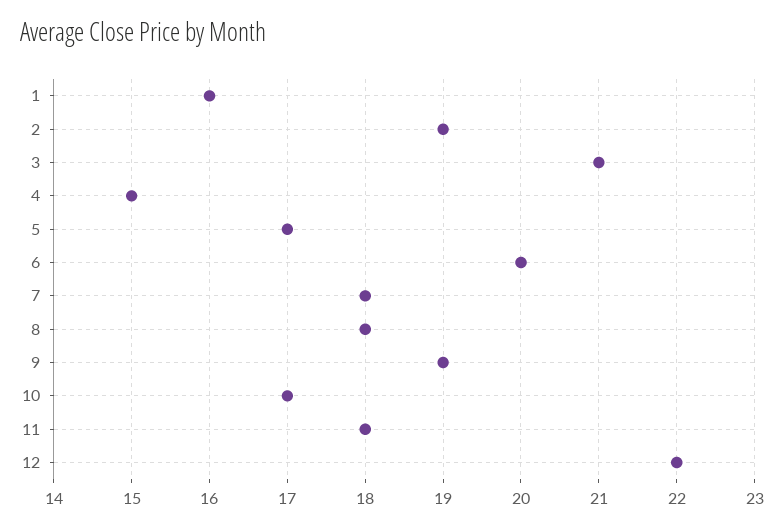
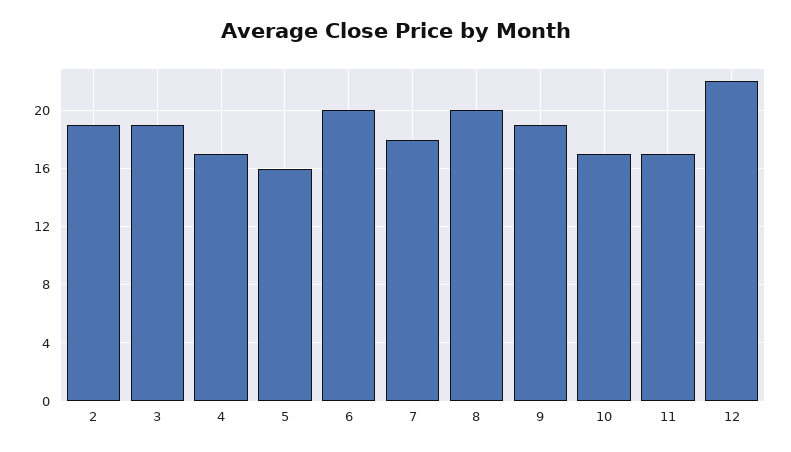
  {
-   "1": 16,
    "2": 19,
-   "3": 21,
+   "3": 19,
-   "4": 15,
+   "4": 17,
-   "5": 17,
+   "5": 16,
    "6": 20,
    "7": 18,
-   "8": 18,
+   "8": 20,
    "9": 19,
    "10": 17,
-   "11": 18,
+   "11": 17,
    "12": 22
  }

